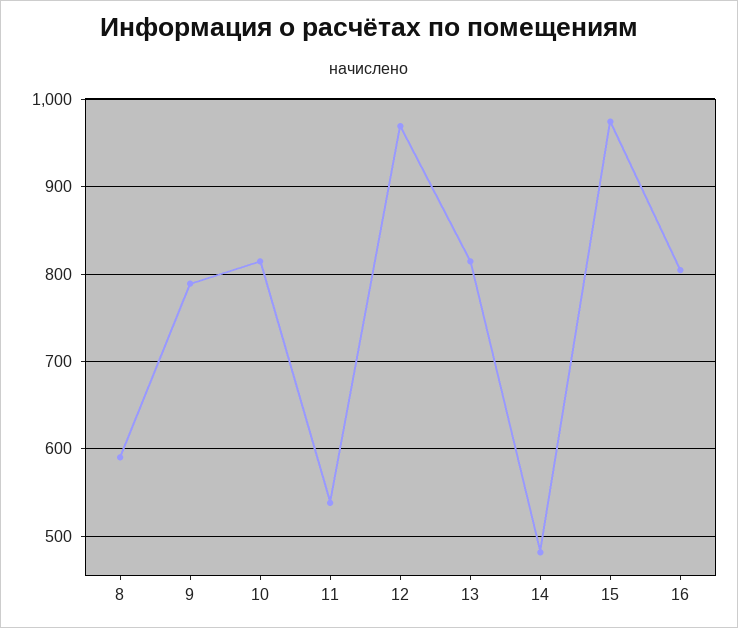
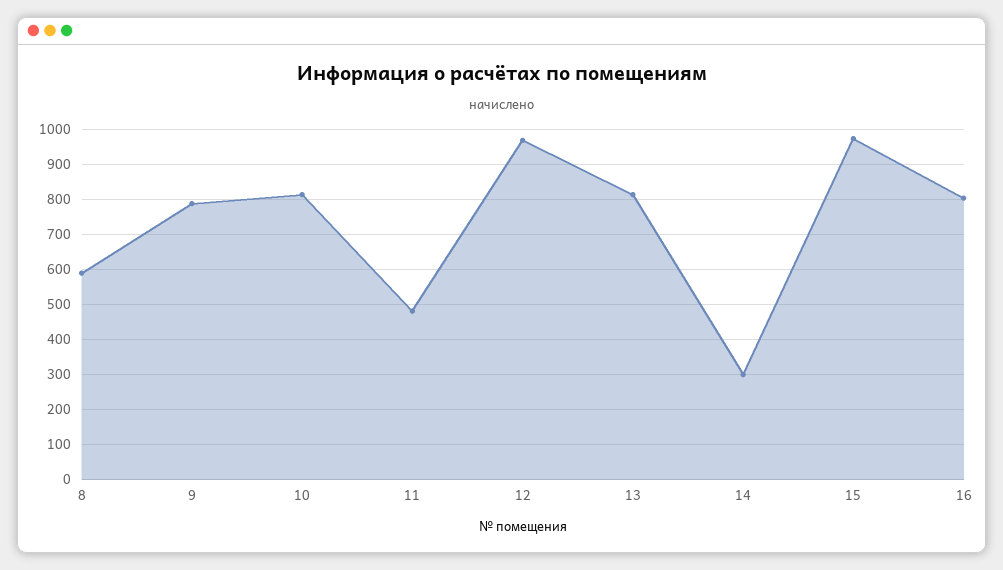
  {
    "8": 590,
    "9": 790,
    "10": 810,
-   "11": 540,
+   "11": 480,
    "12": 970,
    "13": 810,
-   "14": 480,
+   "14": 300,
    "15": 970,
    "16": 800
  }

